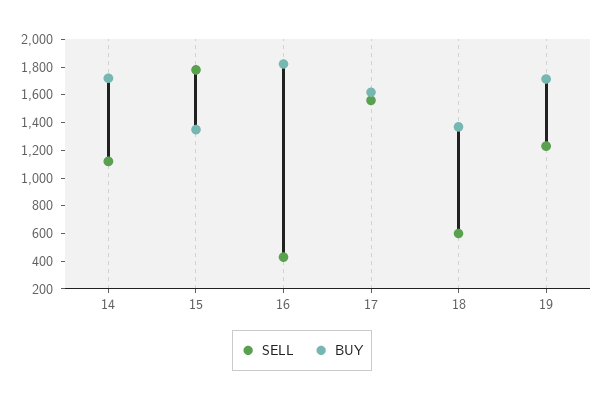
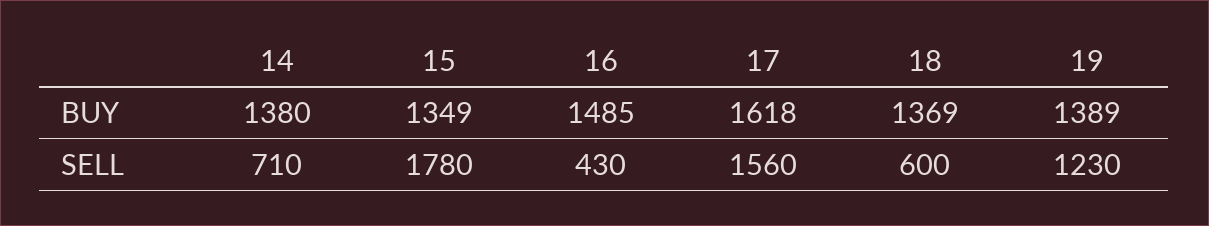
  {
    "SELL": {
-     "14": 1100,
+     "14": 710,
      "15": 1780,
      "16": 430,
      "17": 1560,
      "18": 600,
      "19": 1230
    },
    "BUY": {
-     "14": 1700,
+     "14": 1380,
      "15": 1349,
-     "16": 1800,
+     "16": 1485,
      "17": 1618,
      "18": 1369,
-     "19": 1700
+     "19": 1389
    }
  }

